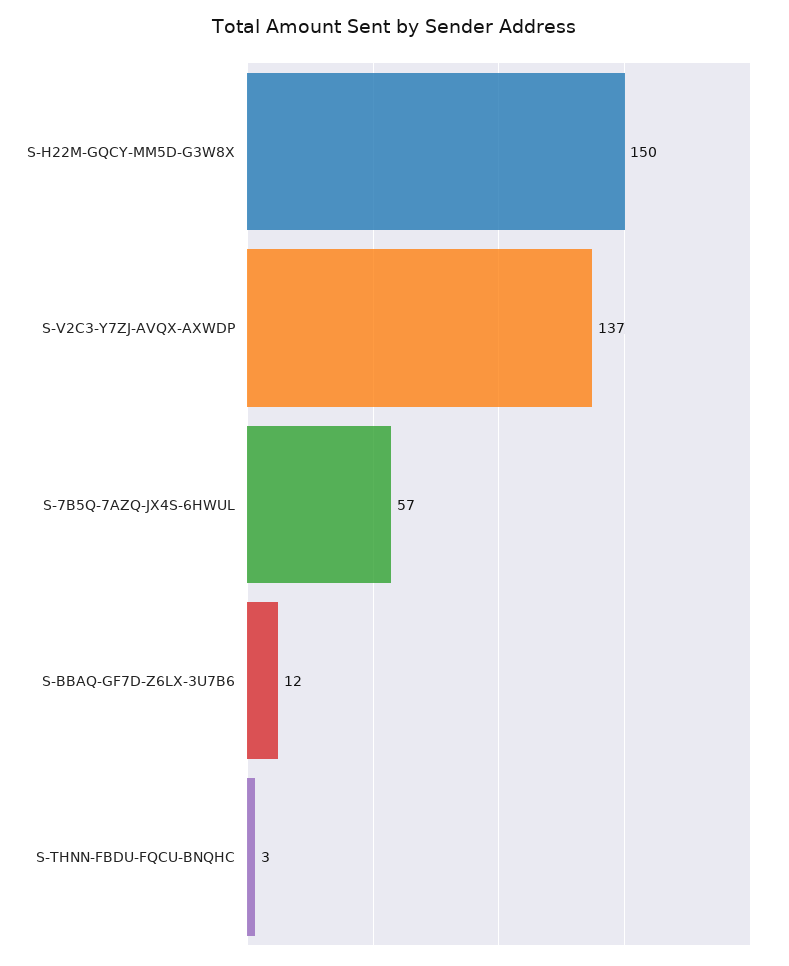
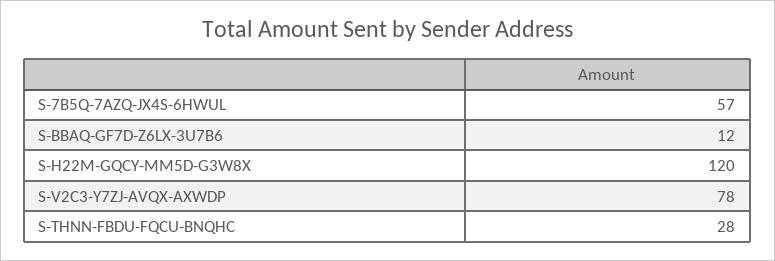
  {
-   "S-H22M-GQCY-MM5D-G3W8X": 150,
+   "S-H22M-GQCY-MM5D-G3W8X": 120,
-   "S-V2C3-Y7ZJ-AVQX-AXWDP": 137,
+   "S-V2C3-Y7ZJ-AVQX-AXWDP": 78,
    "S-7B5Q-7AZQ-JX4S-6HWUL": 57,
    "S-BBAQ-GF7D-Z6LX-3U7B6": 12,
-   "S-THNN-FBDU-FQCU-BNQHC": 3
+   "S-THNN-FBDU-FQCU-BNQHC": 28
  }

